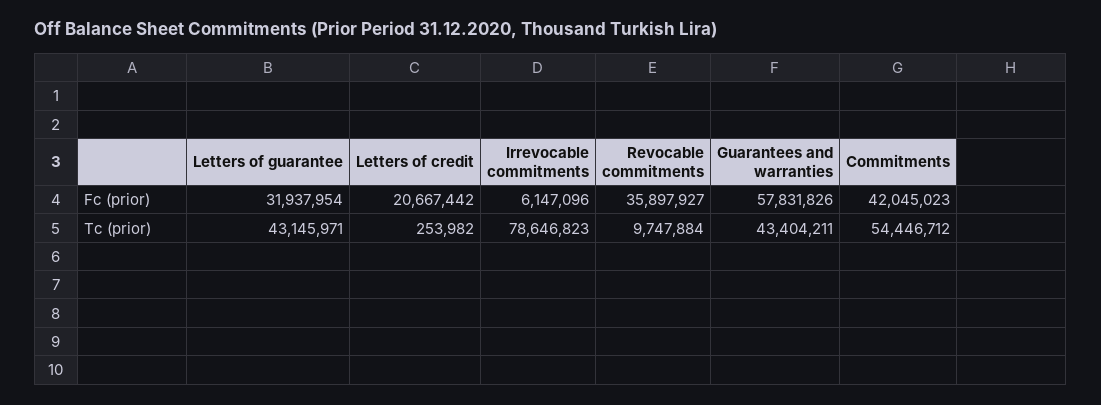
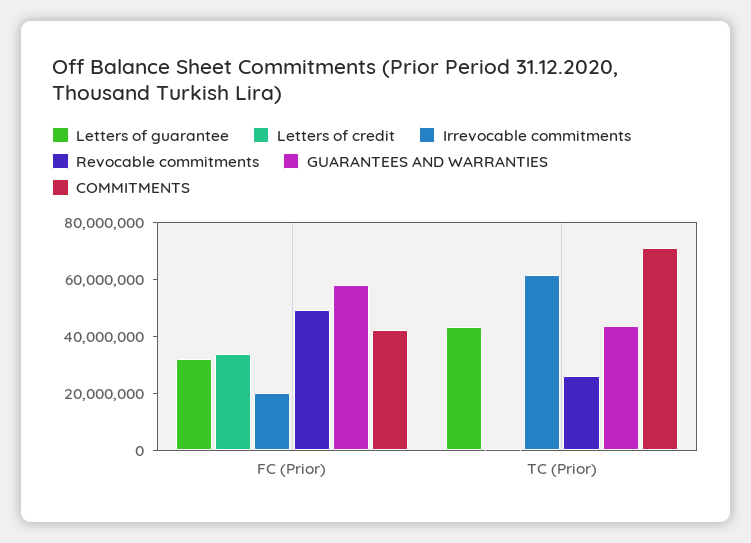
  {
    "Letters of guarantee": {
      "Fc (prior)": 31937954,
      "Tc (prior)": 43145971
    },
    "Letters of credit": {
-     "Fc (prior)": 20667442,
+     "Fc (prior)": 35000000,
      "Tc (prior)": 253982
    },
    "Irrevocable commitments": {
-     "Fc (prior)": 6147096,
+     "Fc (prior)": 20000000,
-     "Tc (prior)": 78646823
+     "Tc (prior)": 60000000
    },
    "Revocable commitments": {
-     "Fc (prior)": 35897927,
+     "Fc (prior)": 50000000,
-     "Tc (prior)": 9747884
+     "Tc (prior)": 25000000
    },
    "Guarantees and warranties": {
      "Fc (prior)": 57831826,
      "Tc (prior)": 43404211
    },
    "Commitments": {
      "Fc (prior)": 42045023,
-     "Tc (prior)": 54446712
+     "Tc (prior)": 70000000
    }
  }

